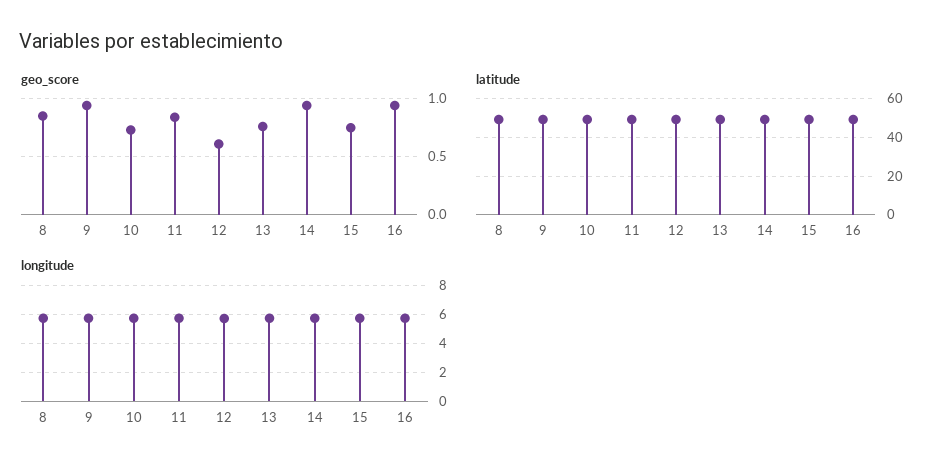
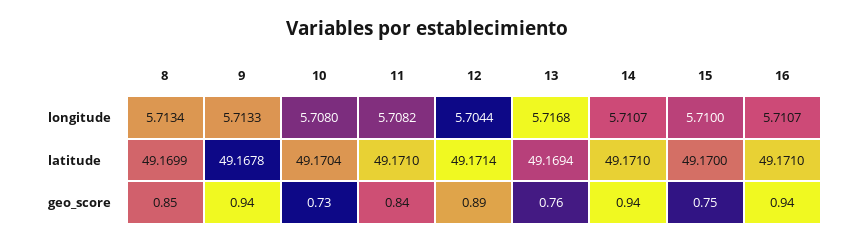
  {
    "geo_score": {
      "8": 0.85,
      "9": 0.94,
      "10": 0.73,
      "11": 0.84,
-     "12": 0.6,
+     "12": 0.89,
      "13": 0.76,
      "14": 0.94,
      "15": 0.75,
      "16": 0.94
    },
    "latitude": {
      "8": 49.1699,
      "9": 49.1678,
      "10": 49.1704,
      "11": 49.171,
      "12": 49.1714,
      "13": 49.1694,
      "14": 49.171,
      "15": 49.17,
      "16": 49.171
    },
    "longitude": {
      "8": 5.7134,
      "9": 5.7133,
      "10": 5.708,
      "11": 5.7082,
      "12": 5.7044,
      "13": 5.7168,
      "14": 5.7107,
      "15": 5.71,
      "16": 5.7107
    }
  }

